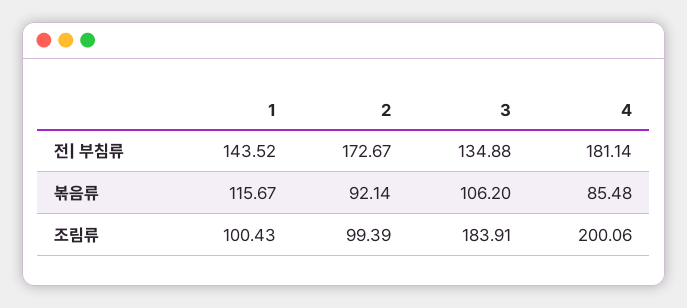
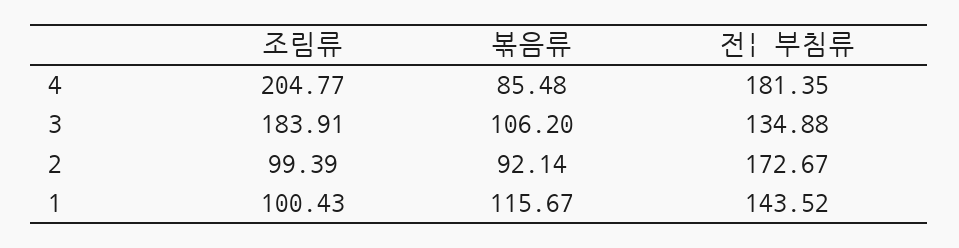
  {
    "1": {
      "전| 부침류": 143.52,
      "볶음류": 115.67,
      "조림류": 100.43
    },
    "2": {
      "전| 부침류": 172.67,
      "볶음류": 92.14,
      "조림류": 99.39
    },
    "3": {
      "전| 부침류": 134.88,
      "볶음류": 106.2,
      "조림류": 183.91
    },
    "4": {
-     "전| 부침류": 181.14,
+     "전| 부침류": 181.35,
      "볶음류": 85.48,
-     "조림류": 200.06
+     "조림류": 204.77
    }
  }

